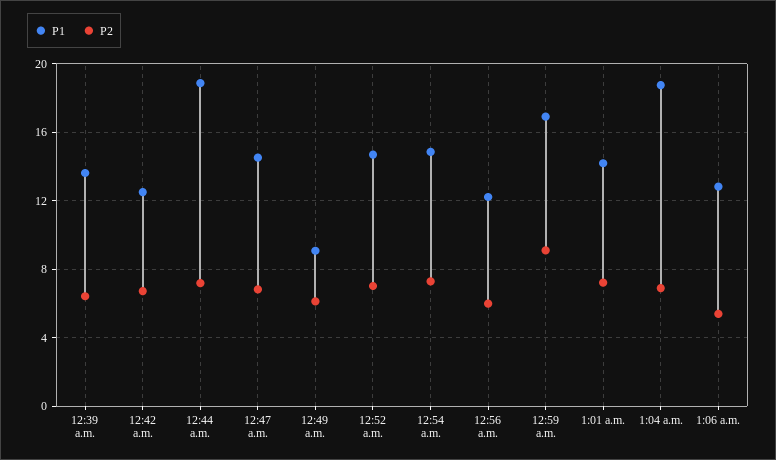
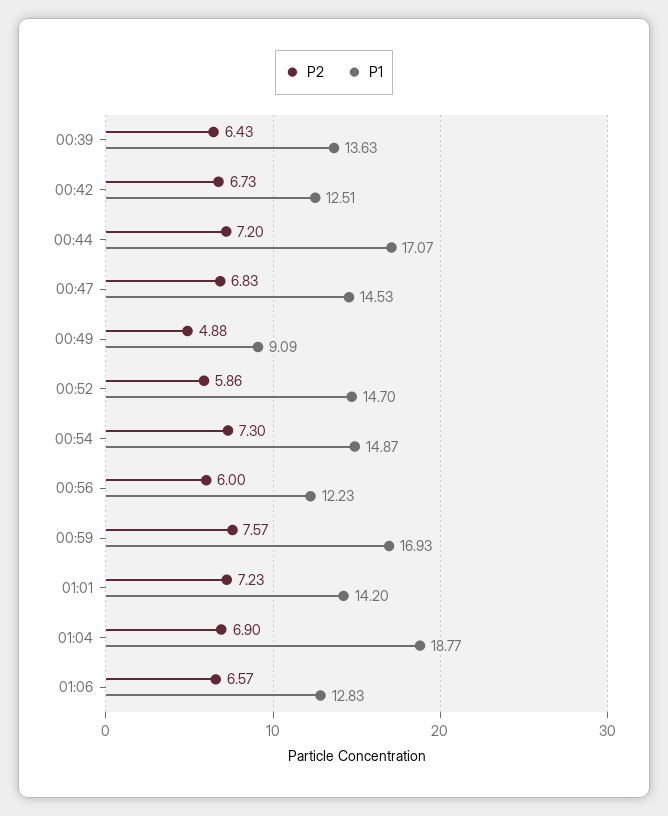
  {
    "P1": {
      "12:39 a.m.": 13.63,
      "12:42 a.m.": 12.51,
-     "12:44 a.m.": 19,
+     "12:44 a.m.": 17.07,
      "12:47 a.m.": 14.53,
      "12:49 a.m.": 9.09,
      "12:52 a.m.": 14.7,
      "12:54 a.m.": 14.87,
      "12:56 a.m.": 12.23,
      "12:59 a.m.": 16.93,
      "1:01 a.m.": 14.2,
      "1:04 a.m.": 18.77,
      "1:06 a.m.": 12.83
    },
    "P2": {
      "12:39 a.m.": 6.43,
      "12:42 a.m.": 6.73,
      "12:44 a.m.": 7.2,
      "12:47 a.m.": 6.83,
-     "12:49 a.m.": 6,
+     "12:49 a.m.": 4.88,
-     "12:52 a.m.": 7,
+     "12:52 a.m.": 5.86,
      "12:54 a.m.": 7.3,
      "12:56 a.m.": 6,
-     "12:59 a.m.": 9,
+     "12:59 a.m.": 7.57,
      "1:01 a.m.": 7.23,
      "1:04 a.m.": 6.9,
-     "1:06 a.m.": 5.5
+     "1:06 a.m.": 6.57
    }
  }

